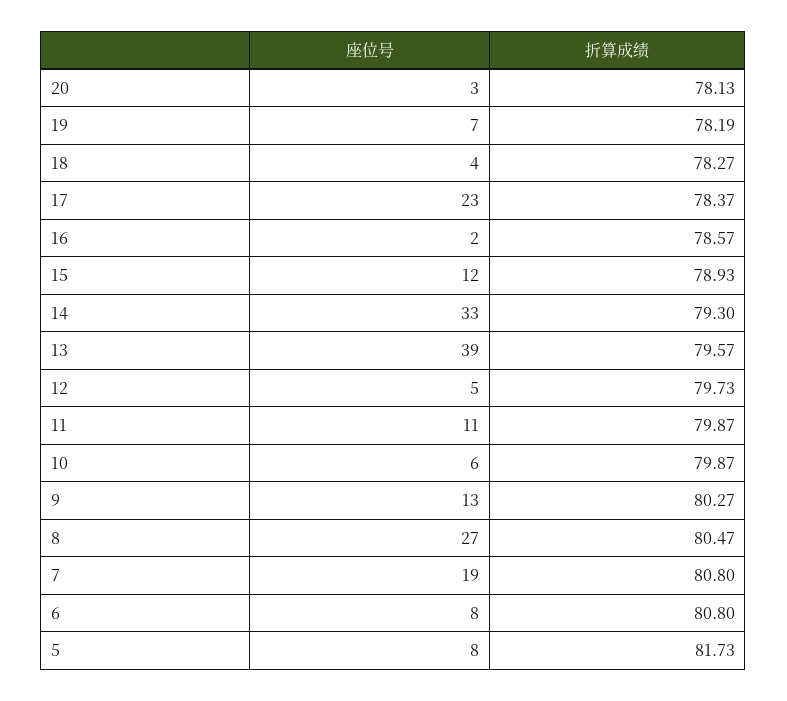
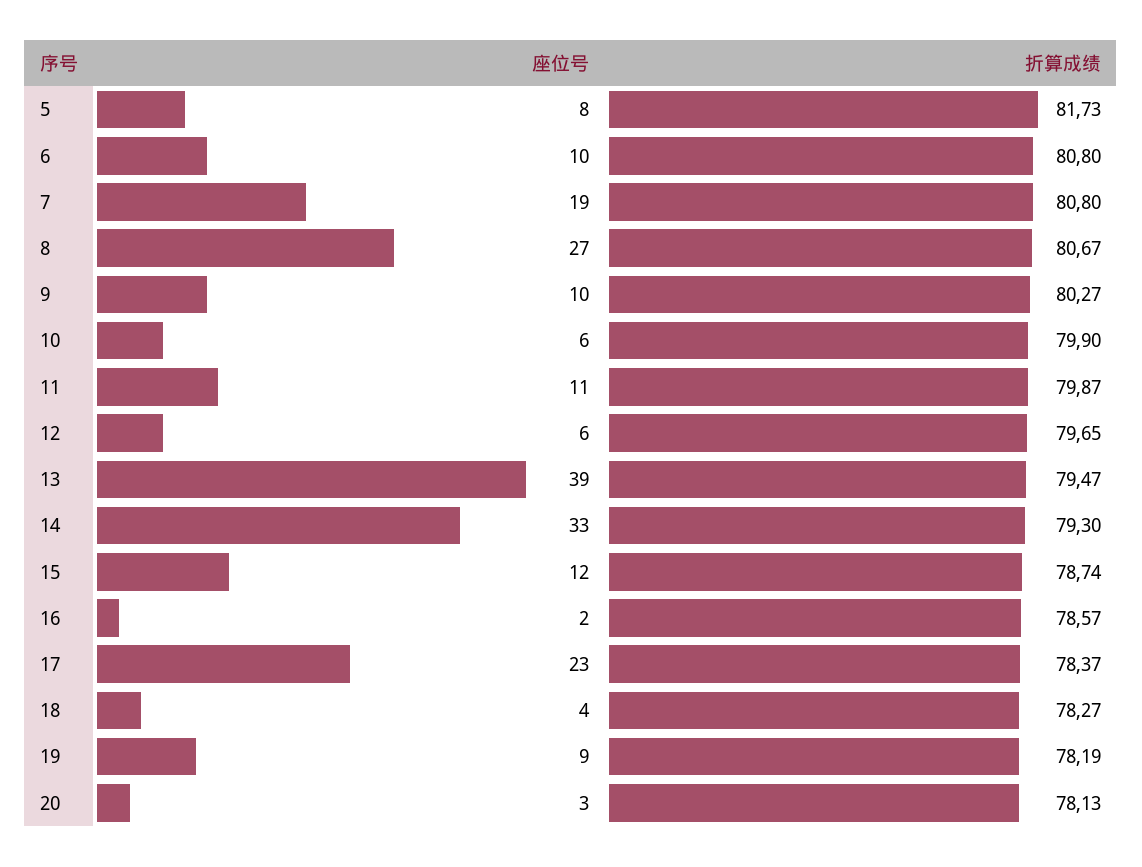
  {
    "座位号": {
      "20": 3,
-     "19": 7,
+     "19": 9,
      "18": 4,
      "17": 23,
      "16": 2,
      "15": 12,
      "14": 33,
      "13": 39,
-     "12": 5,
+     "12": 6,
      "11": 11,
      "10": 6,
-     "9": 13,
+     "9": 10,
      "8": 27,
      "7": 19,
-     "6": 8,
+     "6": 10,
      "5": 8
    },
    "折算成绩": {
      "20": 78.13,
      "19": 78.19,
      "18": 78.27,
      "17": 78.37,
      "16": 78.57,
-     "15": 78.93,
+     "15": 78.74,
      "14": 79.3,
-     "13": 79.57,
+     "13": 79.47,
-     "12": 79.73,
+     "12": 79.65,
      "11": 79.87,
-     "10": 79.87,
+     "10": 79.9,
      "9": 80.27,
-     "8": 80.47,
+     "8": 80.67,
      "7": 80.8,
      "6": 80.8,
      "5": 81.73
    }
  }

